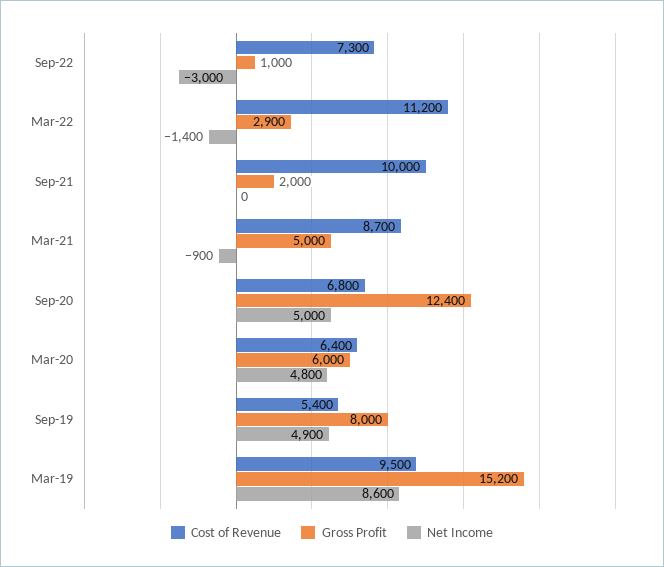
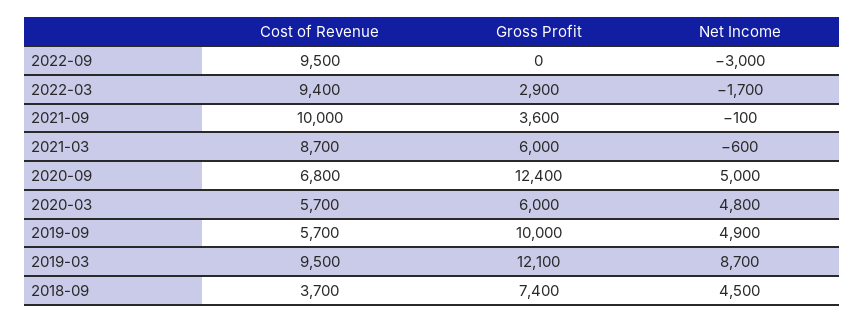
  {
    "Cost of Revenue": {
-     "Sep-22": 7300,
+     "Sep-22": 9500,
-     "Mar-22": 11200,
+     "Mar-22": 9400,
      "Sep-21": 10000,
      "Mar-21": 8700,
      "Sep-20": 6800,
-     "Mar-20": 6400,
+     "Mar-20": 5700,
-     "Sep-19": 5400,
+     "Sep-19": 5700,
-     "Mar-19": 9500
+     "Mar-19": 9500,
+     "2018-09": 3700
    },
    "Gross Profit": {
-     "Sep-22": 1000,
+     "Sep-22": 0,
      "Mar-22": 2900,
-     "Sep-21": 2000,
+     "Sep-21": 3600,
-     "Mar-21": 5000,
+     "Mar-21": 6000,
      "Sep-20": 12400,
      "Mar-20": 6000,
-     "Sep-19": 8000,
+     "Sep-19": 10000,
-     "Mar-19": 15200
+     "Mar-19": 12100,
+     "2018-09": 7400
    },
    "Net Income": {
      "Sep-22": -3000,
-     "Mar-22": -1400,
+     "Mar-22": -1700,
-     "Sep-21": 0,
+     "Sep-21": -100,
-     "Mar-21": -900,
+     "Mar-21": -600,
      "Sep-20": 5000,
      "Mar-20": 4800,
      "Sep-19": 4900,
-     "Mar-19": 8600
+     "Mar-19": 8700,
+     "2018-09": 4500
    }
  }

